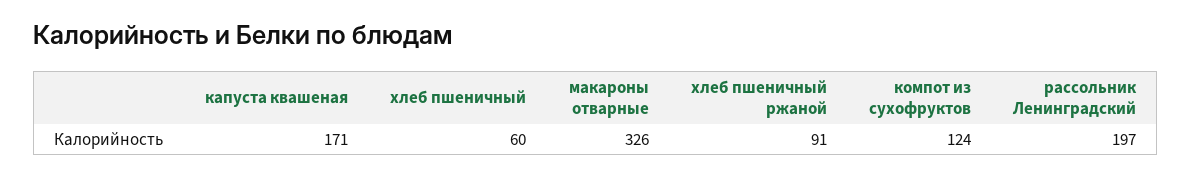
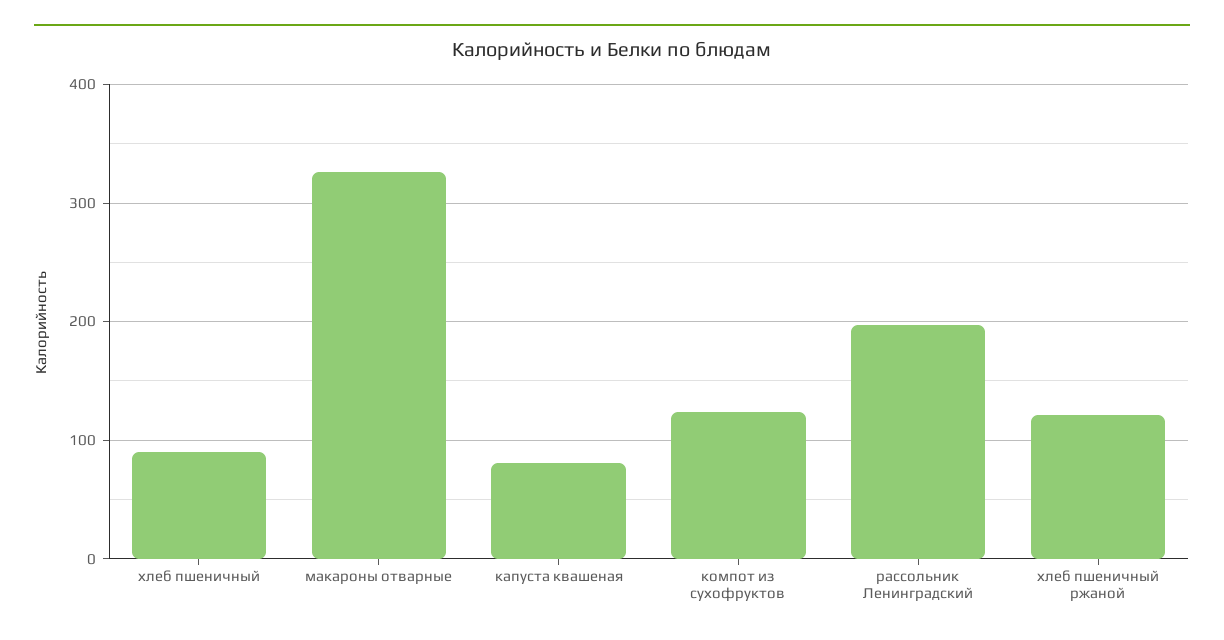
  {
-   "капуста квашеная": 171,
+   "капуста квашеная": 80,
-   "хлеб пшеничный": 60,
+   "хлеб пшеничный": 90,
    "макароны отварные": 326,
-   "хлеб пшеничный ржаной": 91,
+   "хлеб пшеничный ржаной": 120,
    "компот из сухофруктов": 124,
    "рассольник Ленинградский": 197
  }

